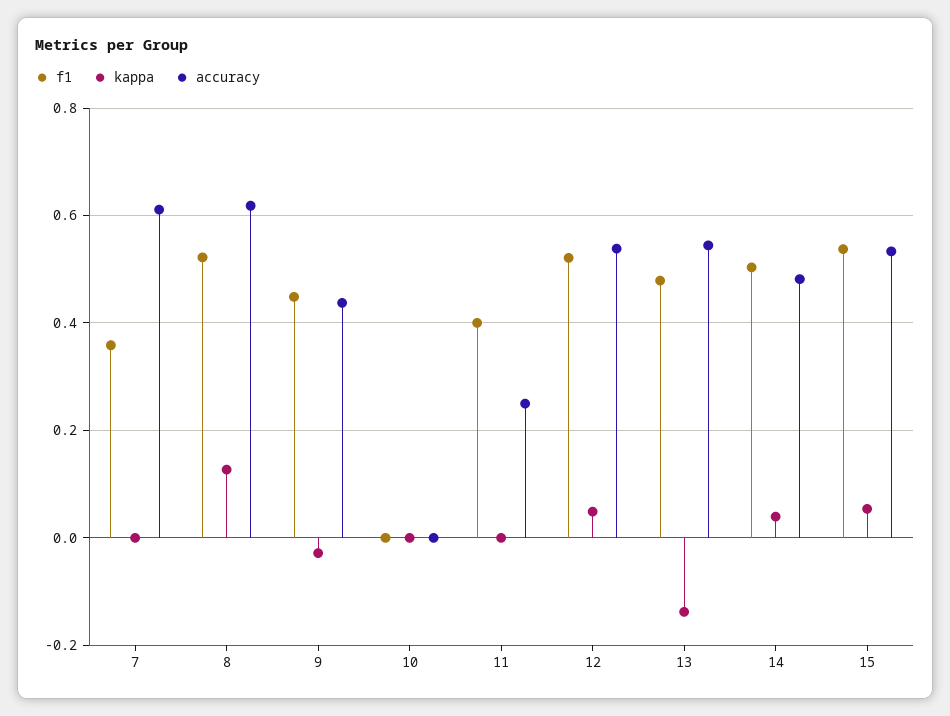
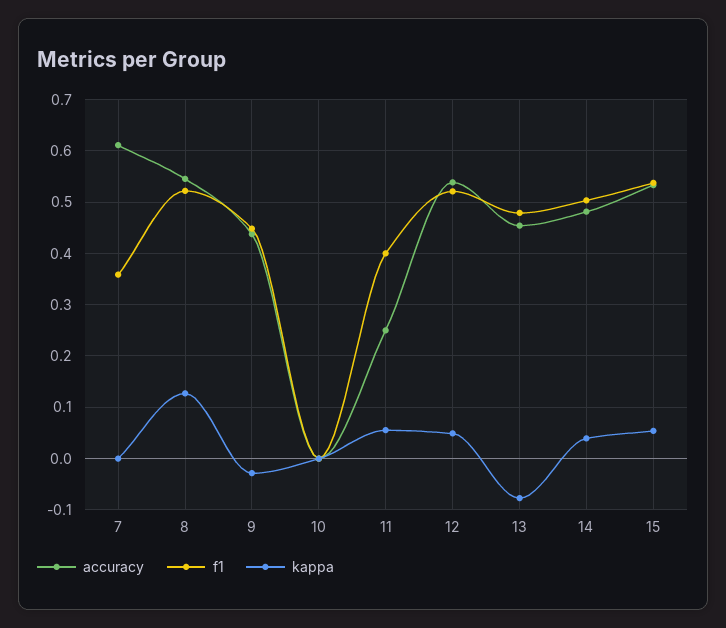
  {
    "f1": {
      "7": 0.36,
      "8": 0.52,
      "9": 0.44,
      "10": 0,
      "11": 0.4,
      "12": 0.52,
      "13": 0.48,
      "14": 0.5,
      "15": 0.54
    },
    "kappa": {
      "7": 0,
      "8": 0.12,
      "9": -0.02,
      "10": 0,
-     "11": 0,
+     "11": 0.06,
      "12": 0.04,
-     "13": -0.14,
+     "13": -0.08,
      "14": 0.04,
      "15": 0.06
    },
    "accuracy": {
      "7": 0.62,
-     "8": 0.62,
+     "8": 0.54,
      "9": 0.44,
      "10": 0,
      "11": 0.26,
      "12": 0.54,
-     "13": 0.54,
+     "13": 0.46,
      "14": 0.48,
      "15": 0.54
    }
  }

